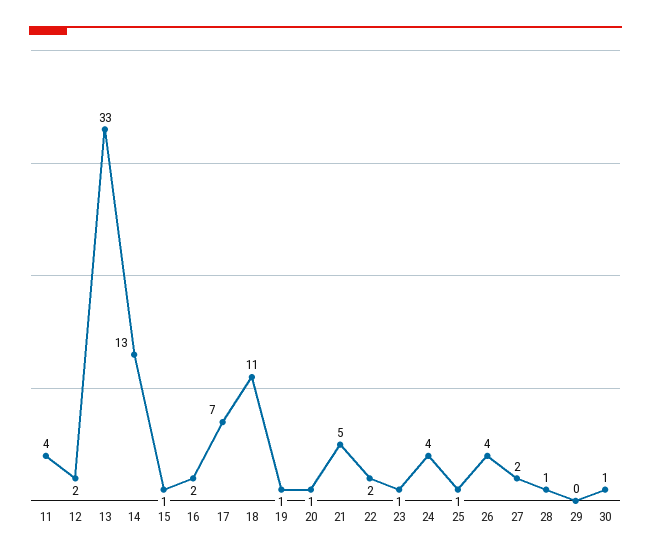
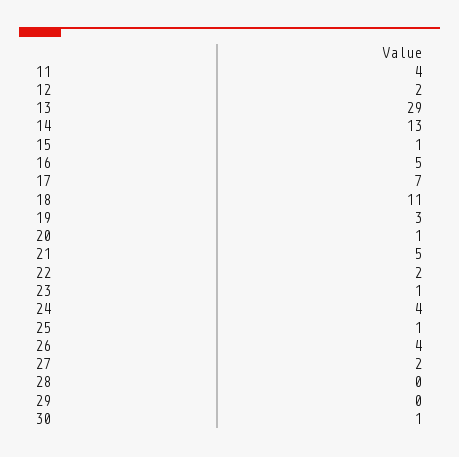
  {
    "11": 4,
    "12": 2,
-   "13": 33,
+   "13": 29,
    "14": 13,
    "15": 1,
-   "16": 2,
+   "16": 5,
    "17": 7,
    "18": 11,
-   "19": 1,
+   "19": 3,
    "20": 1,
    "21": 5,
    "22": 2,
    "23": 1,
    "24": 4,
    "25": 1,
    "26": 4,
    "27": 2,
-   "28": 1,
+   "28": 0,
    "29": 0,
    "30": 1
  }

